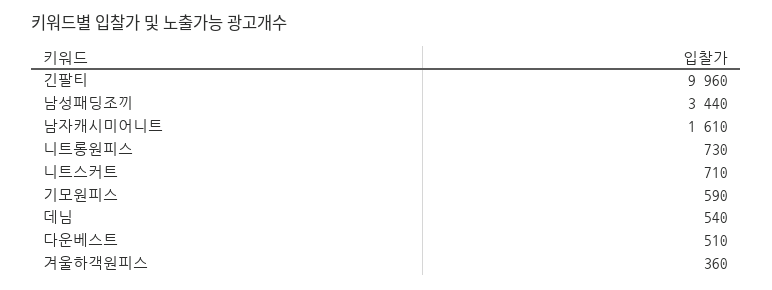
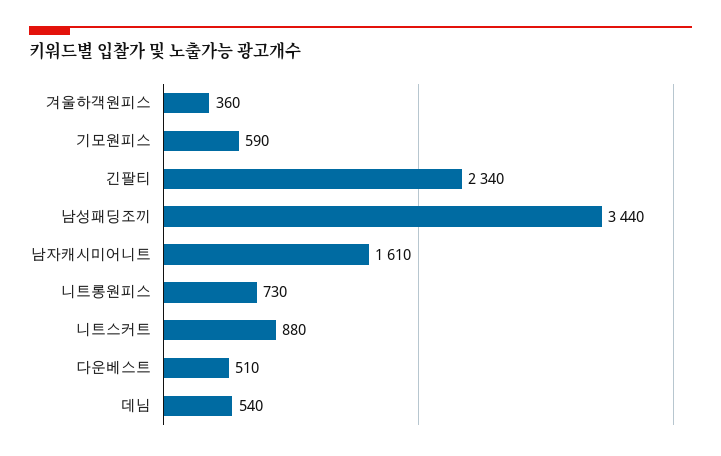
  {
-   "긴팔티": 9960,
+   "긴팔티": 2340,
    "남성패딩조끼": 3440,
    "남자캐시미어니트": 1610,
    "니트롱원피스": 730,
-   "니트스커트": 710,
+   "니트스커트": 880,
    "기모원피스": 590,
    "데님": 540,
    "다운베스트": 510,
    "겨울하객원피스": 360
  }

